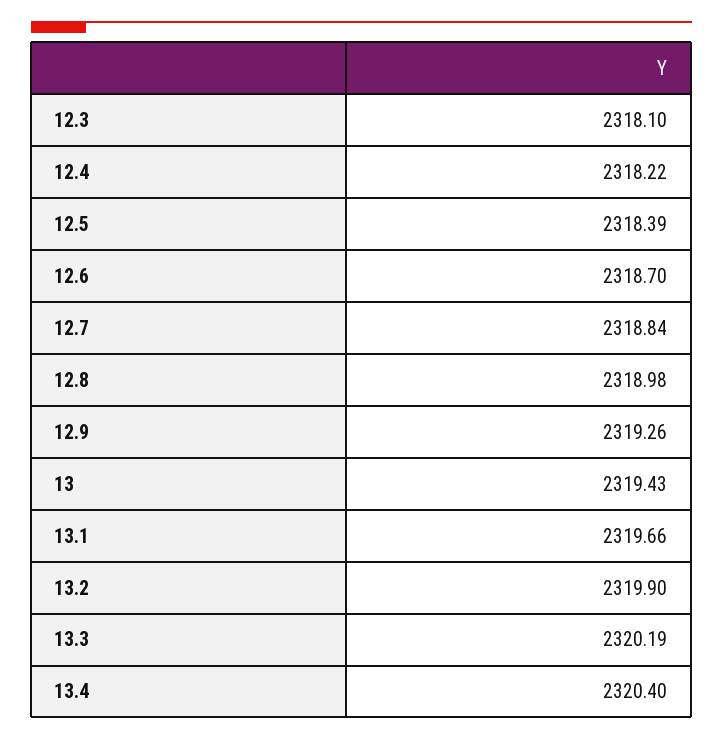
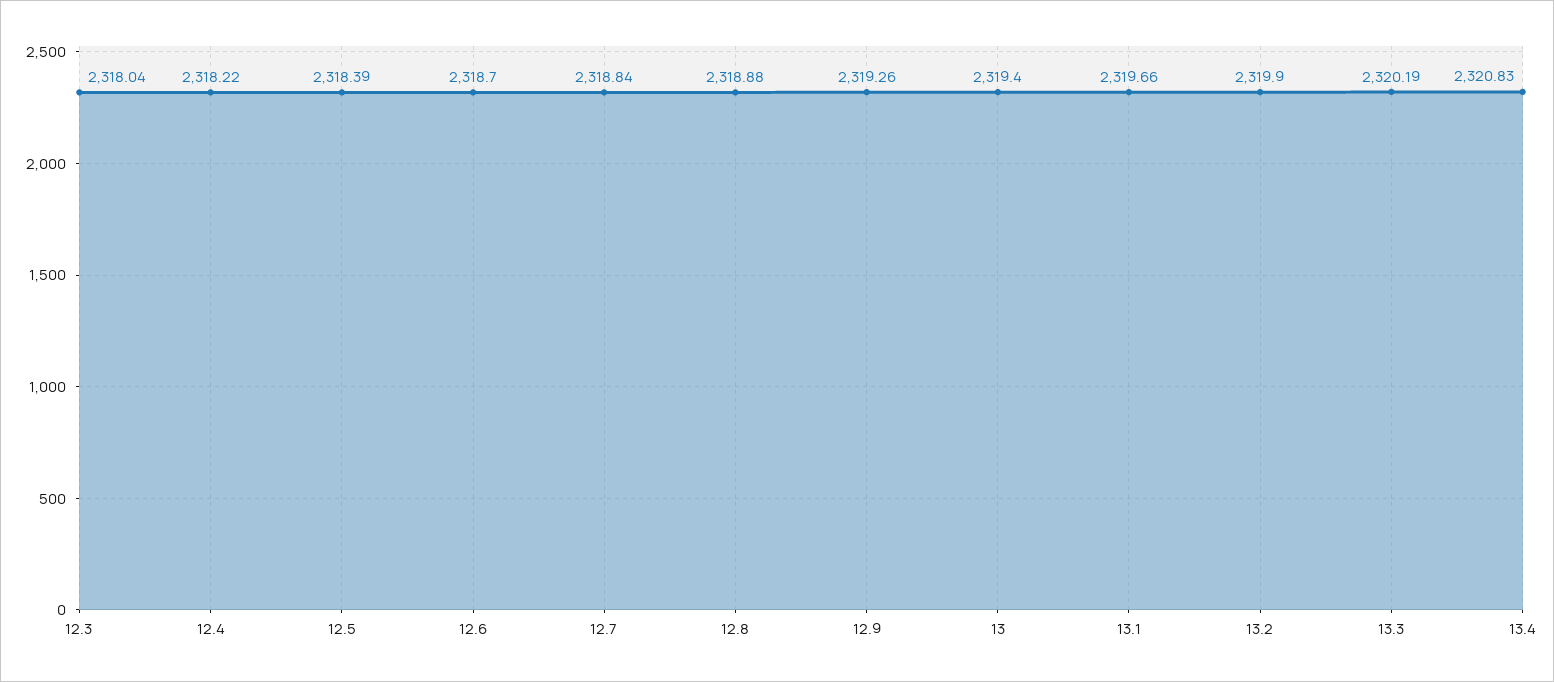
  {
-   "12.3": 2318.1,
+   "12.3": 2318.04,
    "12.4": 2318.22,
    "12.5": 2318.39,
    "12.6": 2318.7,
    "12.7": 2318.84,
-   "12.8": 2318.98,
+   "12.8": 2318.88,
    "12.9": 2319.26,
-   "13": 2319.43,
+   "13": 2319.4,
    "13.1": 2319.66,
    "13.2": 2319.9,
    "13.3": 2320.19,
-   "13.4": 2320.4
+   "13.4": 2320.83
  }

